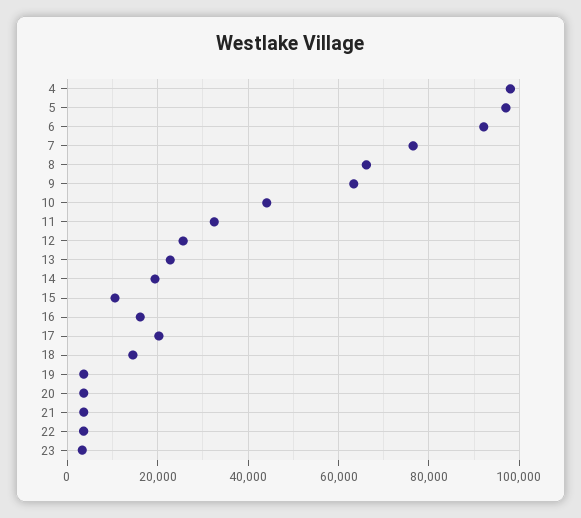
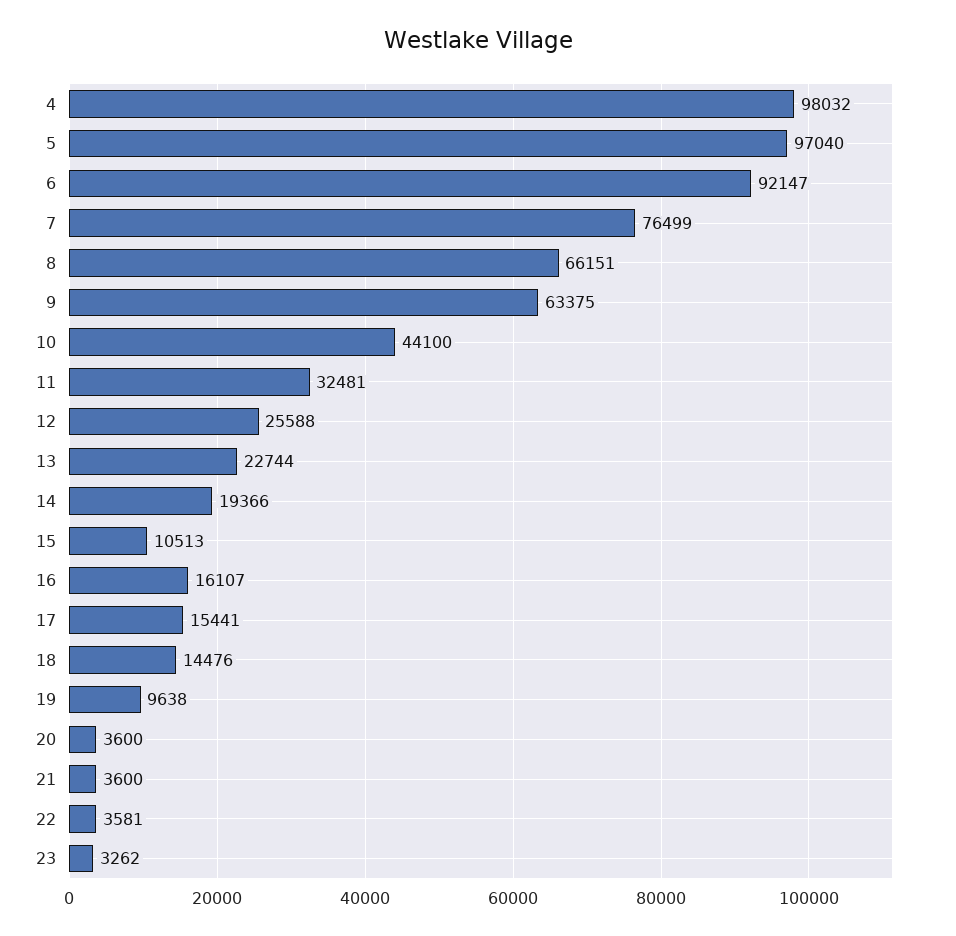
  {
    "4": 98032,
    "5": 97040,
    "6": 92147,
    "7": 76499,
    "8": 66151,
    "9": 63375,
    "10": 44100,
    "11": 32481,
    "12": 25588,
    "13": 22744,
    "14": 19366,
    "15": 10513,
    "16": 16107,
-   "17": 20000,
+   "17": 15441,
    "18": 14476,
-   "19": 4000,
+   "19": 9638,
    "20": 3600,
    "21": 3600,
    "22": 3581,
    "23": 3262
  }

